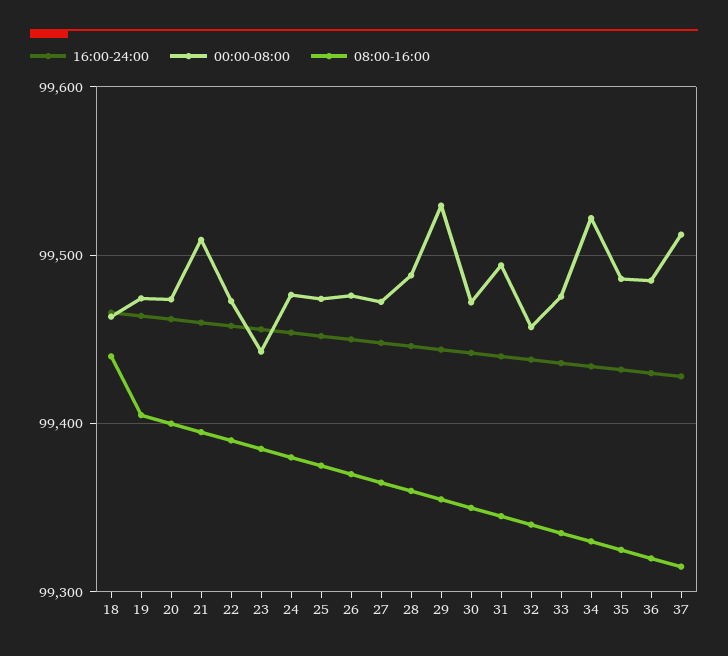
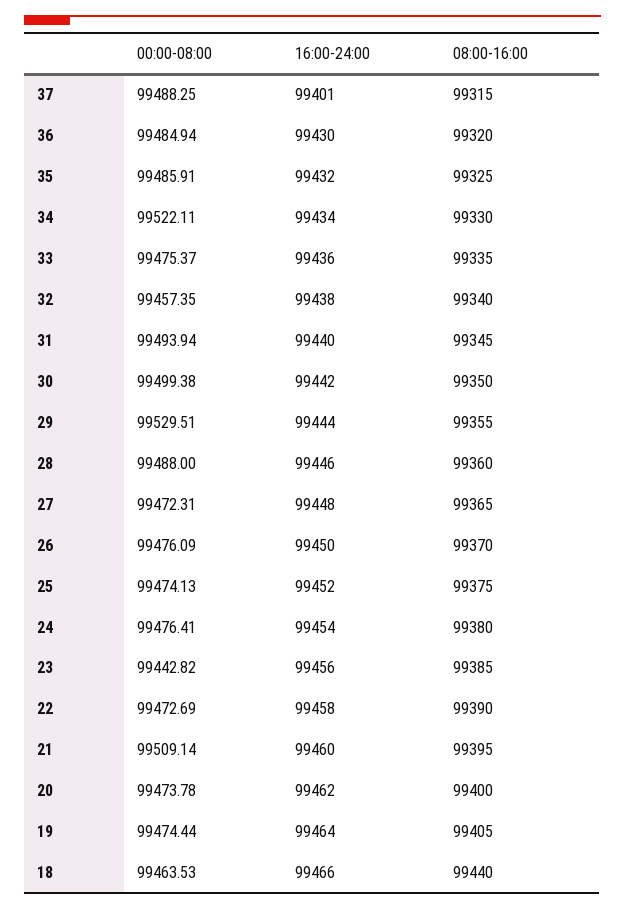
  {
    "16:00-24:00": {
      "18": 99466,
      "19": 99464,
      "20": 99462,
      "21": 99460,
      "22": 99458,
      "23": 99456,
      "24": 99454,
      "25": 99452,
      "26": 99450,
      "27": 99448,
      "28": 99446,
      "29": 99444,
      "30": 99442,
      "31": 99440,
      "32": 99438,
      "33": 99436,
      "34": 99434,
      "35": 99432,
      "36": 99430,
-     "37": 99430
+     "37": 99401
    },
    "00:00-08:00": {
      "18": 99463.53,
      "19": 99474.44,
      "20": 99473.78,
      "21": 99509.14,
      "22": 99472.69,
      "23": 99442.82,
      "24": 99476.41,
      "25": 99474.13,
      "26": 99476.09,
      "27": 99472.31,
      "28": 99488,
      "29": 99529.51,
-     "30": 99470,
+     "30": 99499.38,
      "31": 99493.94,
      "32": 99457.35,
      "33": 99475.37,
      "34": 99522.11,
      "35": 99485.91,
      "36": 99484.94,
-     "37": 99510
+     "37": 99488.25
    },
    "08:00-16:00": {
      "18": 99440,
      "19": 99405,
      "20": 99400,
      "21": 99395,
      "22": 99390,
      "23": 99385,
      "24": 99380,
      "25": 99375,
      "26": 99370,
      "27": 99365,
      "28": 99360,
      "29": 99355,
      "30": 99350,
      "31": 99345,
      "32": 99340,
      "33": 99335,
      "34": 99330,
      "35": 99325,
      "36": 99320,
      "37": 99315
    }
  }

